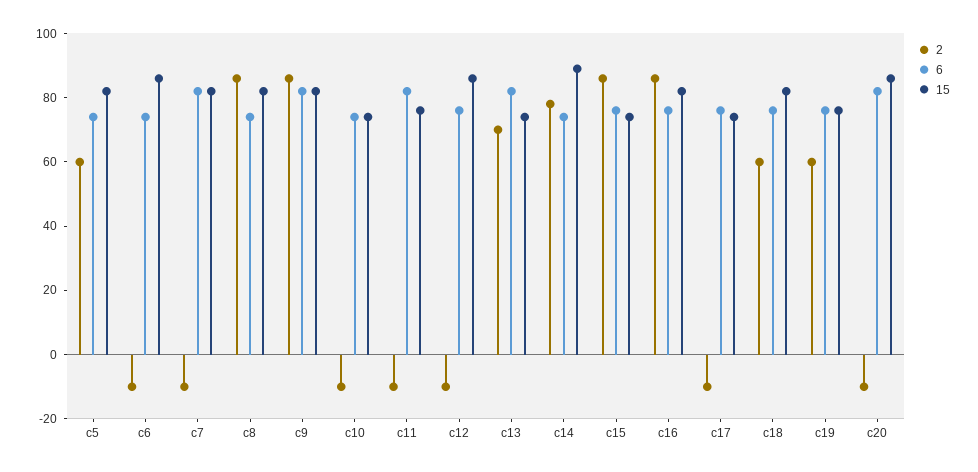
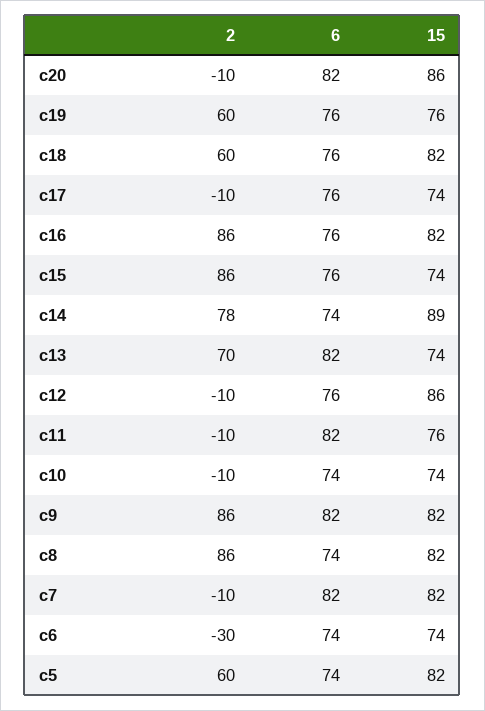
  {
    "2": {
      "c5": 60,
-     "c6": -10,
+     "c6": -30,
      "c7": -10,
      "c8": 86,
      "c9": 86,
      "c10": -10,
      "c11": -10,
      "c12": -10,
      "c13": 70,
      "c14": 78,
      "c15": 86,
      "c16": 86,
      "c17": -10,
      "c18": 60,
      "c19": 60,
      "c20": -10
    },
    "6": {
      "c5": 74,
      "c6": 74,
      "c7": 82,
      "c8": 74,
      "c9": 82,
      "c10": 74,
      "c11": 82,
      "c12": 76,
      "c13": 82,
      "c14": 74,
      "c15": 76,
      "c16": 76,
      "c17": 76,
      "c18": 76,
      "c19": 76,
      "c20": 82
    },
    "15": {
      "c5": 82,
-     "c6": 85,
+     "c6": 74,
      "c7": 82,
      "c8": 82,
      "c9": 82,
      "c10": 74,
      "c11": 76,
      "c12": 86,
      "c13": 74,
      "c14": 89,
      "c15": 74,
      "c16": 82,
      "c17": 74,
      "c18": 82,
      "c19": 76,
      "c20": 86
    }
  }

